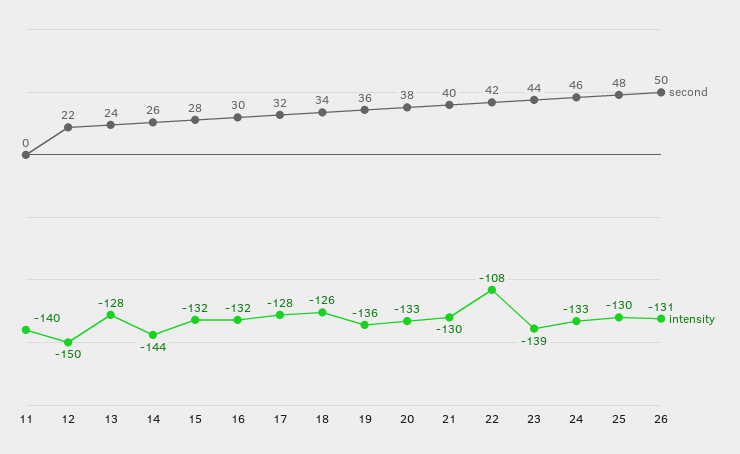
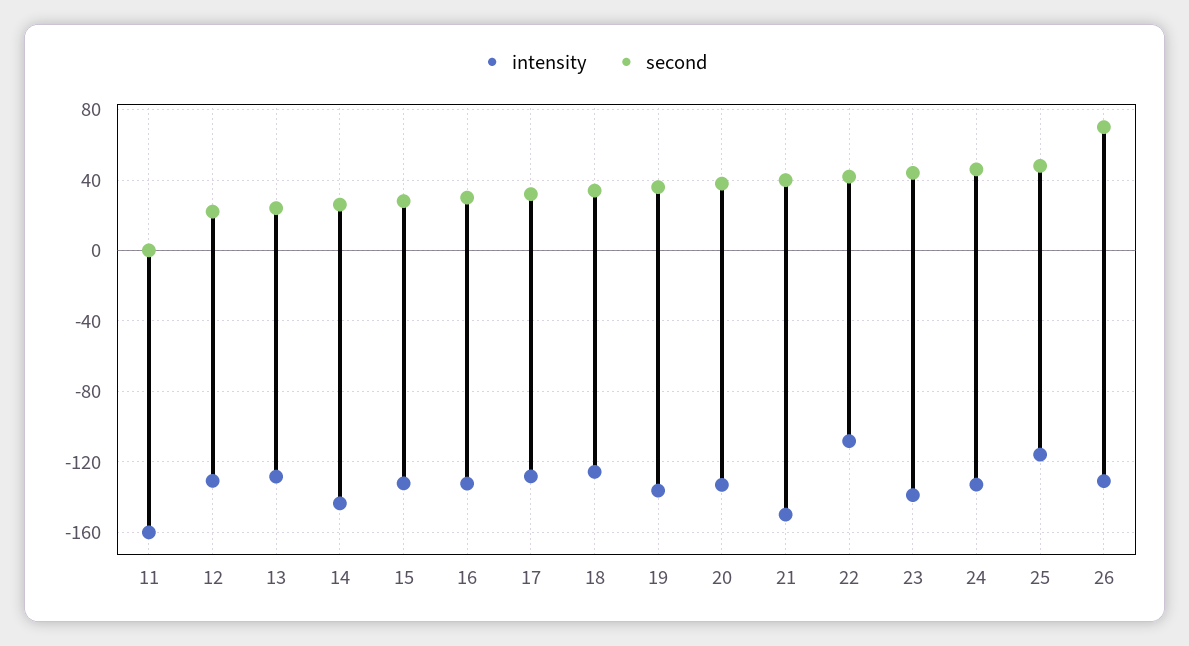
  {
    "second": {
      "11": 0,
      "12": 22,
      "13": 24,
      "14": 26,
      "15": 28,
      "16": 30,
      "17": 32,
      "18": 34,
      "19": 36,
      "20": 38,
      "21": 40,
      "22": 42,
      "23": 44,
      "24": 46,
      "25": 48,
-     "26": 50
+     "26": 70
    },
    "intensity": {
-     "11": -140,
+     "11": -160,
-     "12": -150,
+     "12": -130,
      "13": -128,
      "14": -144,
      "15": -132,
      "16": -132,
      "17": -128,
      "18": -126,
      "19": -136,
      "20": -133,
-     "21": -130,
+     "21": -150,
      "22": -108,
      "23": -139,
      "24": -133,
-     "25": -130,
+     "25": -115,
      "26": -131
    }
  }

